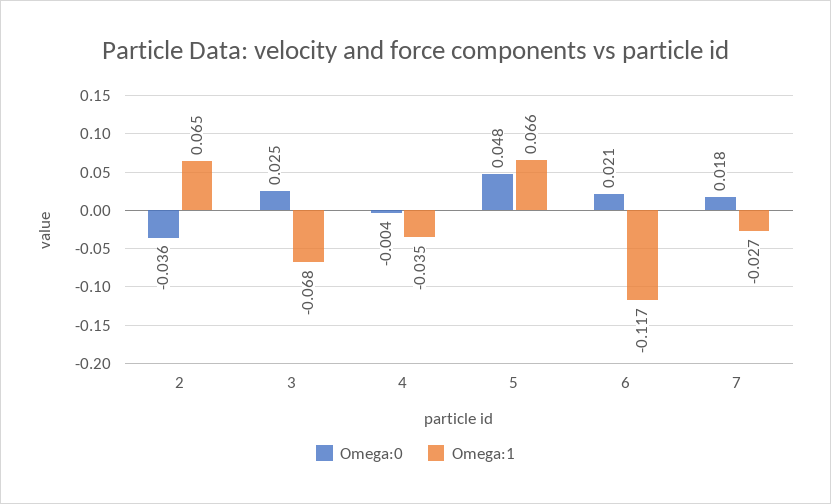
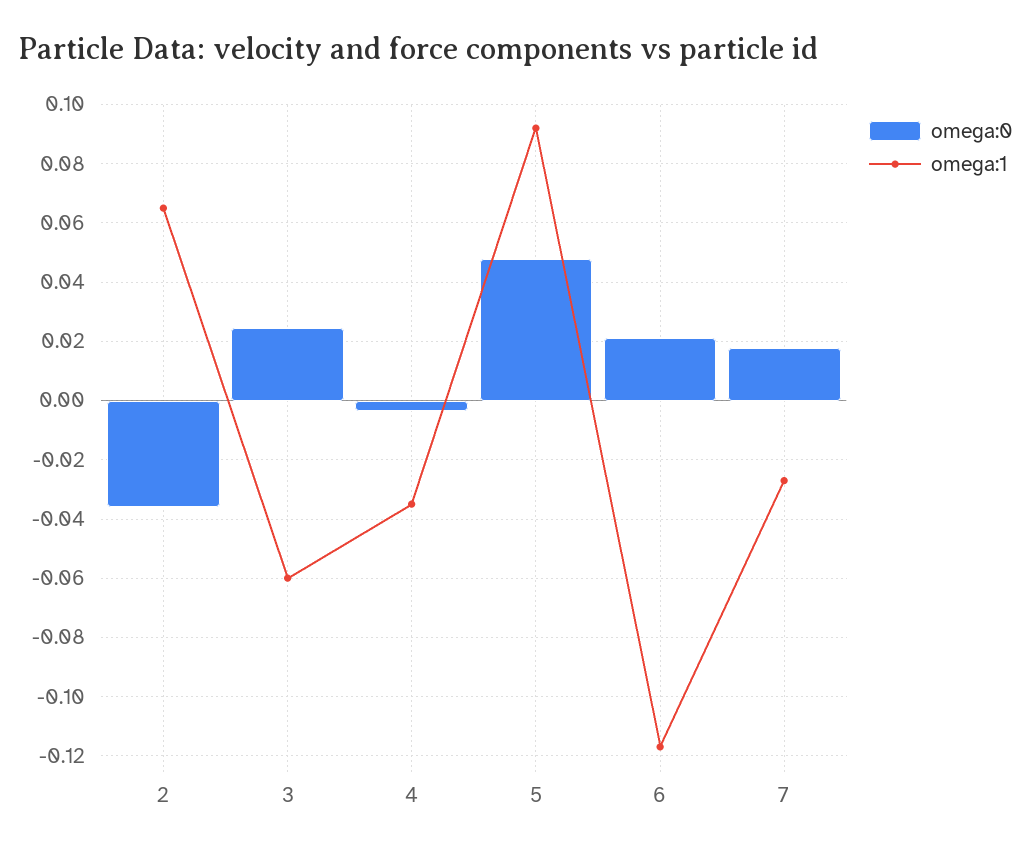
  {
    "Omega:0": {
      "2": -0.036,
      "3": 0.025,
      "4": -0.004,
      "5": 0.048,
      "6": 0.021,
      "7": 0.018
    },
    "Omega:1": {
      "2": 0.065,
-     "3": -0.068,
+     "3": -0.06,
      "4": -0.035,
-     "5": 0.066,
+     "5": 0.0925,
      "6": -0.117,
      "7": -0.027
    }
  }

